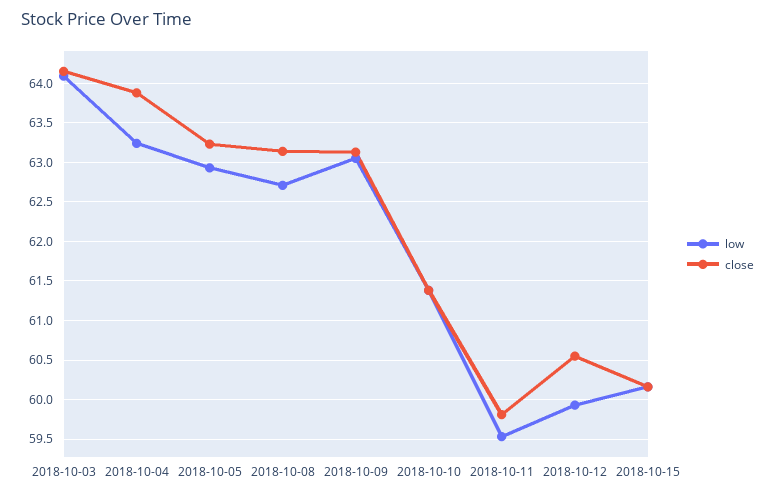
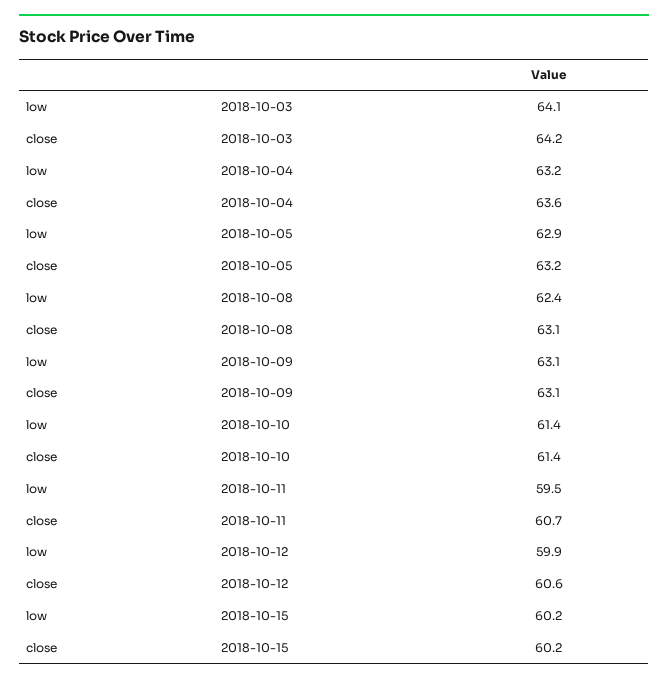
  {
    "low": {
      "2018-10-03": 64.1,
      "2018-10-04": 63.2,
      "2018-10-05": 62.9,
-     "2018-10-08": 62.7,
+     "2018-10-08": 62.4,
      "2018-10-09": 63.1,
      "2018-10-10": 61.4,
      "2018-10-11": 59.5,
      "2018-10-12": 59.9,
      "2018-10-15": 60.2
    },
    "close": {
      "2018-10-03": 64.2,
-     "2018-10-04": 63.9,
+     "2018-10-04": 63.6,
      "2018-10-05": 63.2,
      "2018-10-08": 63.1,
      "2018-10-09": 63.1,
      "2018-10-10": 61.4,
-     "2018-10-11": 59.8,
+     "2018-10-11": 60.7,
      "2018-10-12": 60.6,
      "2018-10-15": 60.2
    }
  }

